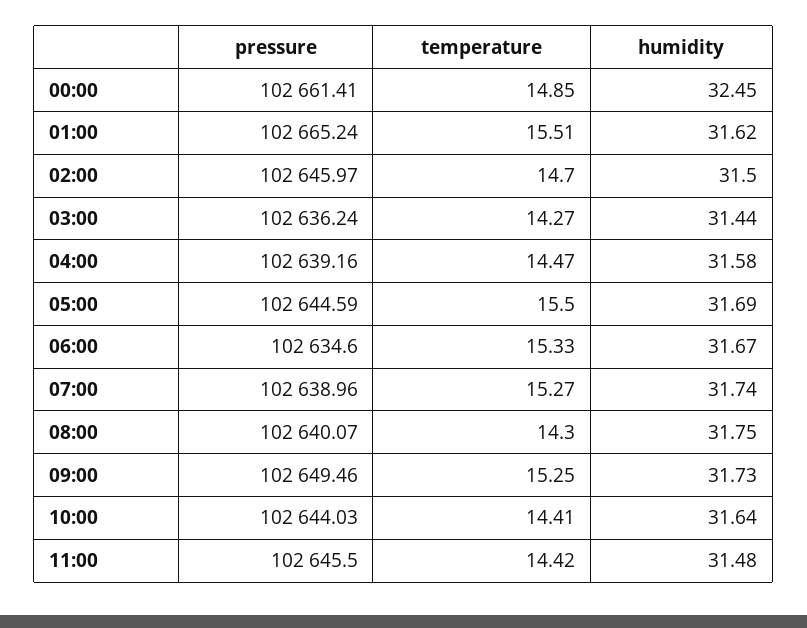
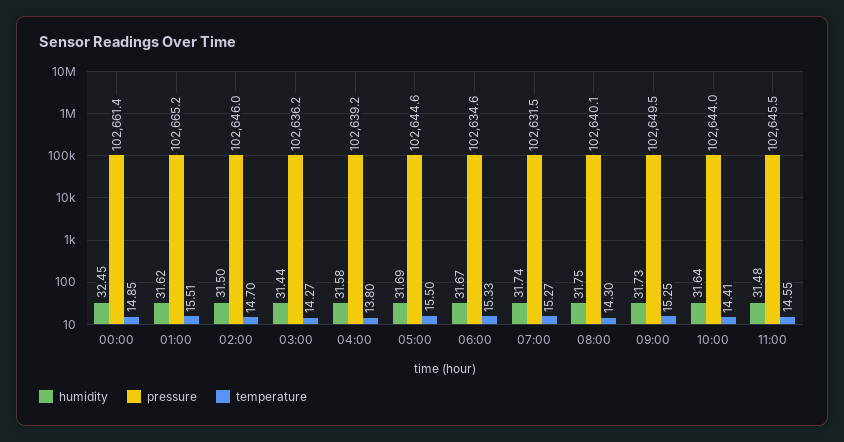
  {
    "pressure": {
      "00:00": 102661.41,
      "01:00": 102665.24,
      "02:00": 102645.97,
      "03:00": 102636.24,
      "04:00": 102639.16,
      "05:00": 102644.59,
      "06:00": 102634.6,
-     "07:00": 102638.96,
+     "07:00": 102631.5,
      "08:00": 102640.07,
      "09:00": 102649.46,
      "10:00": 102644.03,
      "11:00": 102645.5
    },
    "temperature": {
      "00:00": 14.85,
      "01:00": 15.51,
      "02:00": 14.7,
      "03:00": 14.27,
-     "04:00": 14.47,
+     "04:00": 13.8,
      "05:00": 15.5,
      "06:00": 15.33,
      "07:00": 15.27,
      "08:00": 14.3,
      "09:00": 15.25,
      "10:00": 14.41,
-     "11:00": 14.42
+     "11:00": 14.55
    },
    "humidity": {
      "00:00": 32.45,
      "01:00": 31.62,
      "02:00": 31.5,
      "03:00": 31.44,
      "04:00": 31.58,
      "05:00": 31.69,
      "06:00": 31.67,
      "07:00": 31.74,
      "08:00": 31.75,
      "09:00": 31.73,
      "10:00": 31.64,
      "11:00": 31.48
    }
  }

